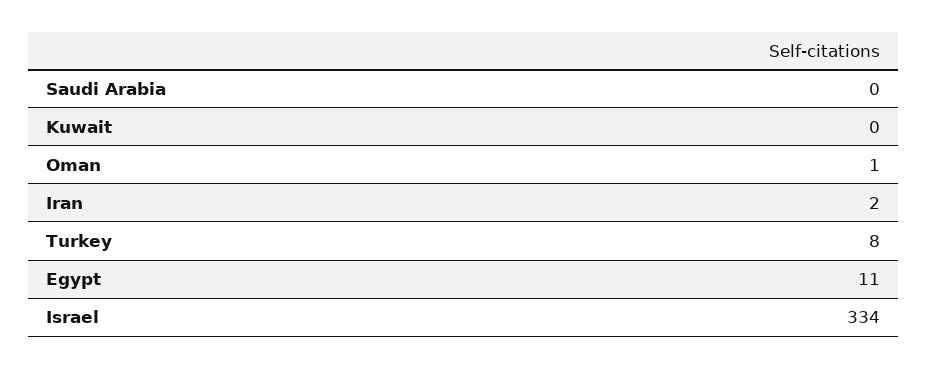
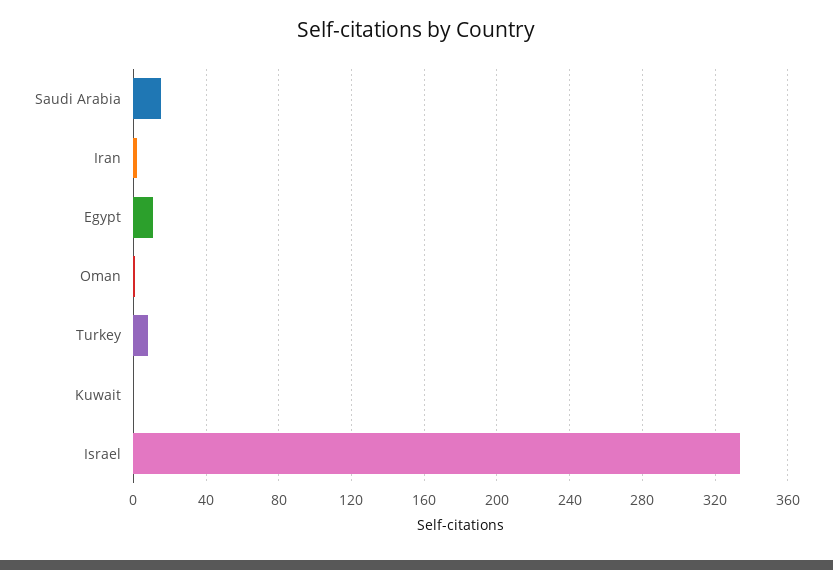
  {
-   "Saudi Arabia": 0,
+   "Saudi Arabia": 15,
    "Kuwait": 0,
    "Oman": 1,
    "Iran": 2,
    "Turkey": 8,
    "Egypt": 11,
    "Israel": 334
  }

